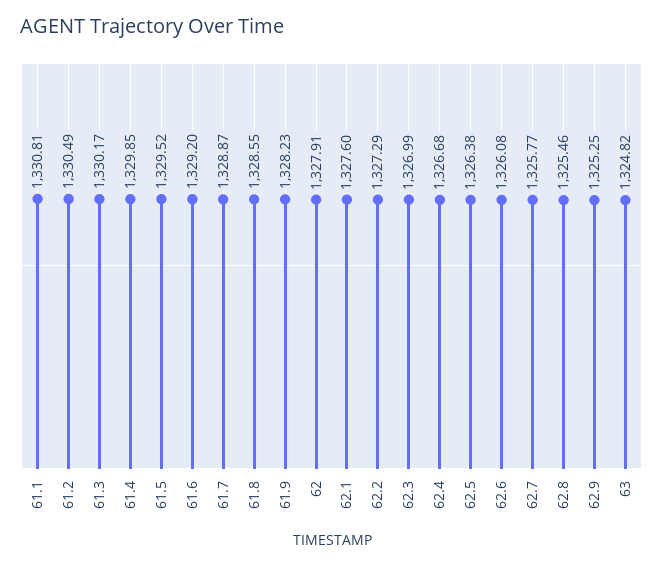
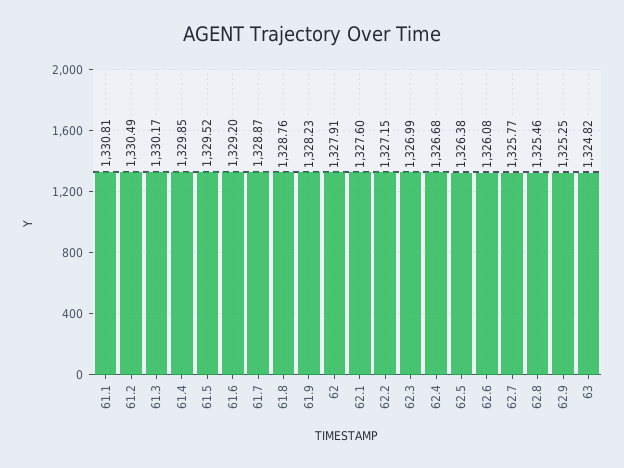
  {
    "61.1": 1330.81,
    "61.2": 1330.49,
    "61.3": 1330.17,
    "61.4": 1329.85,
    "61.5": 1329.52,
    "61.6": 1329.2,
    "61.7": 1328.87,
-   "61.8": 1328.55,
+   "61.8": 1328.76,
    "61.9": 1328.23,
    "62": 1327.91,
    "62.1": 1327.6,
-   "62.2": 1327.29,
+   "62.2": 1327.15,
    "62.3": 1326.99,
    "62.4": 1326.68,
    "62.5": 1326.38,
    "62.6": 1326.08,
    "62.7": 1325.77,
    "62.8": 1325.46,
    "62.9": 1325.25,
    "63": 1324.82
  }

